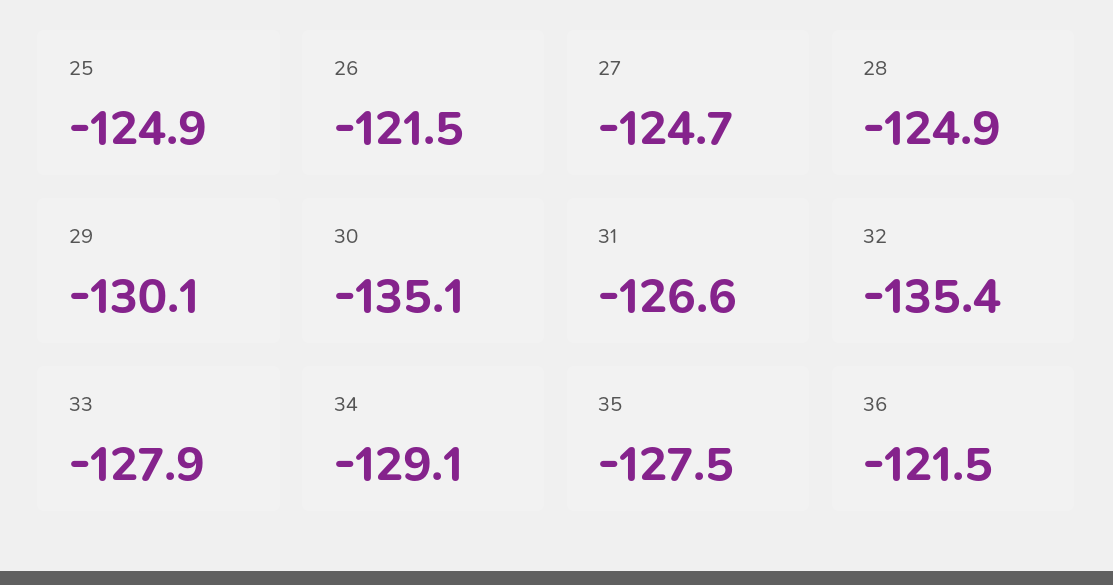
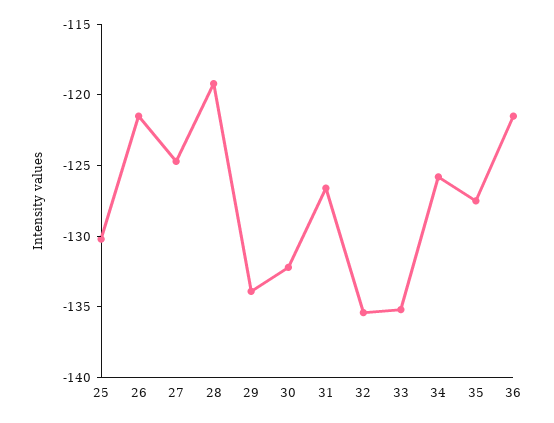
  {
-   "25": -124.9,
+   "25": -130,
    "26": -121.5,
    "27": -124.7,
-   "28": -124.9,
+   "28": -119,
-   "29": -130.1,
+   "29": -134,
-   "30": -135.1,
+   "30": -132,
    "31": -126.6,
    "32": -135.4,
-   "33": -127.9,
+   "33": -135,
-   "34": -129.1,
+   "34": -126,
    "35": -127.5,
    "36": -121.5
  }

